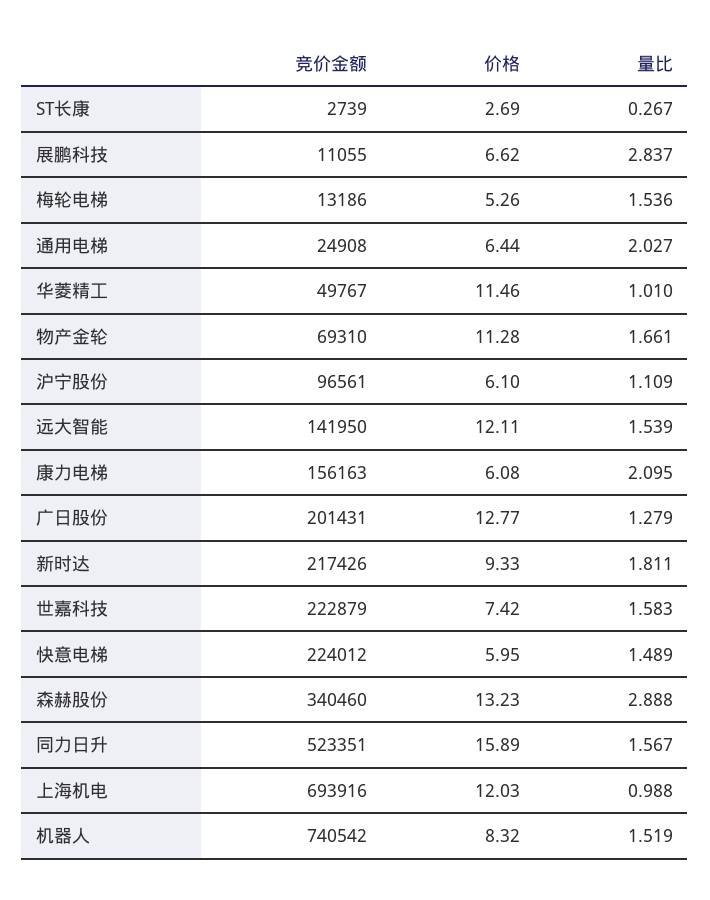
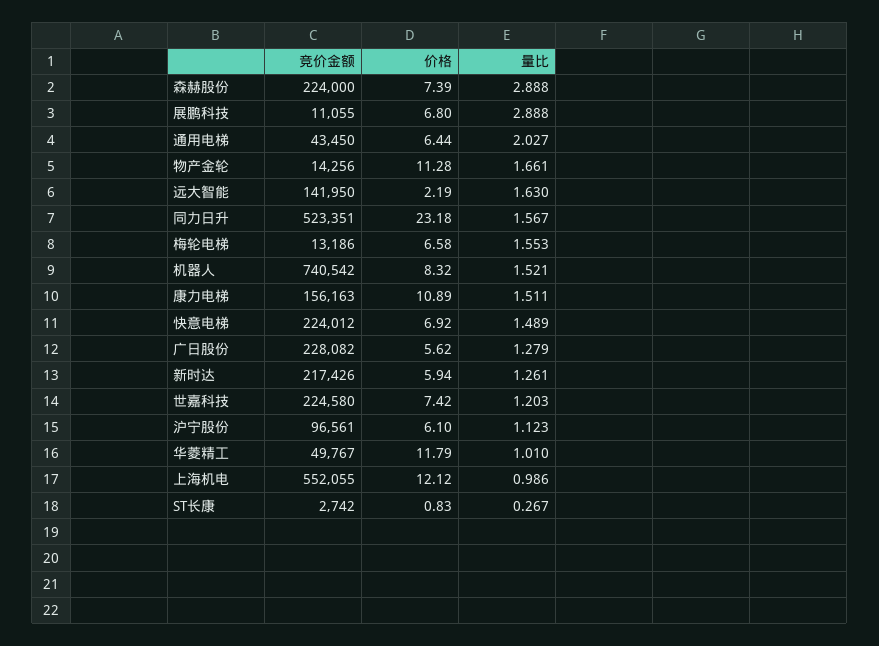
  {
    "竞价金额": {
-     "ST长康": 2739,
+     "ST长康": 2742,
      "展鹏科技": 11055,
      "梅轮电梯": 13186,
-     "通用电梯": 24908,
+     "通用电梯": 43450,
      "华菱精工": 49767,
-     "物产金轮": 69310,
+     "物产金轮": 14256,
      "沪宁股份": 96561,
      "远大智能": 141950,
      "康力电梯": 156163,
-     "广日股份": 201431,
+     "广日股份": 228082,
      "新时达": 217426,
-     "世嘉科技": 222879,
+     "世嘉科技": 224580,
      "快意电梯": 224012,
-     "森赫股份": 340460,
+     "森赫股份": 224000,
      "同力日升": 523351,
-     "上海机电": 693916,
+     "上海机电": 552055,
      "机器人": 740542
    },
    "价格": {
-     "ST长康": 2.69,
+     "ST长康": 0.83,
-     "展鹏科技": 6.62,
+     "展鹏科技": 6.8,
-     "梅轮电梯": 5.26,
+     "梅轮电梯": 6.58,
      "通用电梯": 6.44,
-     "华菱精工": 11.46,
+     "华菱精工": 11.79,
      "物产金轮": 11.28,
      "沪宁股份": 6.1,
-     "远大智能": 12.11,
+     "远大智能": 2.19,
-     "康力电梯": 6.08,
+     "康力电梯": 10.89,
-     "广日股份": 12.77,
+     "广日股份": 5.62,
-     "新时达": 9.33,
+     "新时达": 5.94,
      "世嘉科技": 7.42,
-     "快意电梯": 5.95,
+     "快意电梯": 6.92,
-     "森赫股份": 13.23,
+     "森赫股份": 7.39,
-     "同力日升": 15.89,
+     "同力日升": 23.18,
-     "上海机电": 12.03,
+     "上海机电": 12.12,
      "机器人": 8.32
    },
    "量比": {
      "ST长康": 0.267,
-     "展鹏科技": 2.837,
+     "展鹏科技": 2.888,
-     "梅轮电梯": 1.536,
+     "梅轮电梯": 1.553,
      "通用电梯": 2.027,
      "华菱精工": 1.01,
      "物产金轮": 1.661,
-     "沪宁股份": 1.109,
+     "沪宁股份": 1.123,
-     "远大智能": 1.539,
+     "远大智能": 1.63,
-     "康力电梯": 2.095,
+     "康力电梯": 1.511,
      "广日股份": 1.279,
-     "新时达": 1.811,
+     "新时达": 1.261,
-     "世嘉科技": 1.583,
+     "世嘉科技": 1.203,
      "快意电梯": 1.489,
      "森赫股份": 2.888,
      "同力日升": 1.567,
-     "上海机电": 0.988,
+     "上海机电": 0.986,
-     "机器人": 1.519
+     "机器人": 1.521
    }
  }

